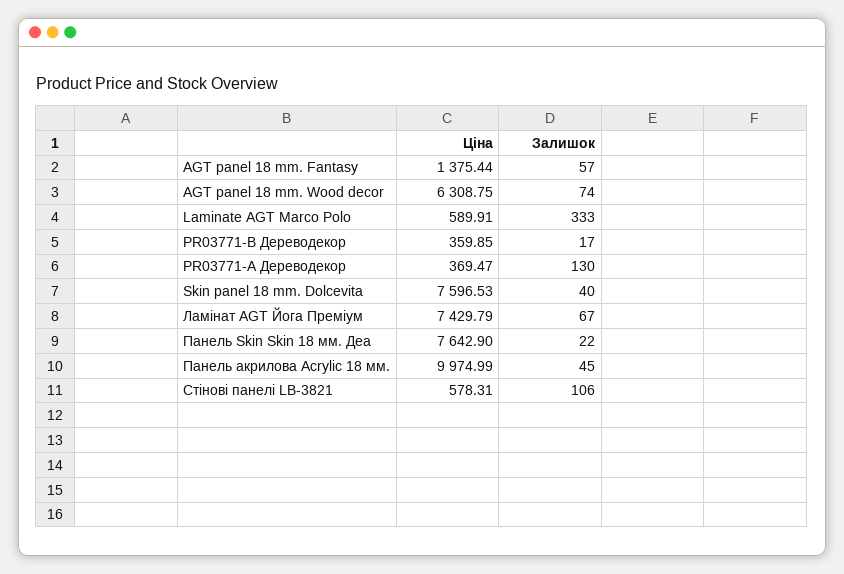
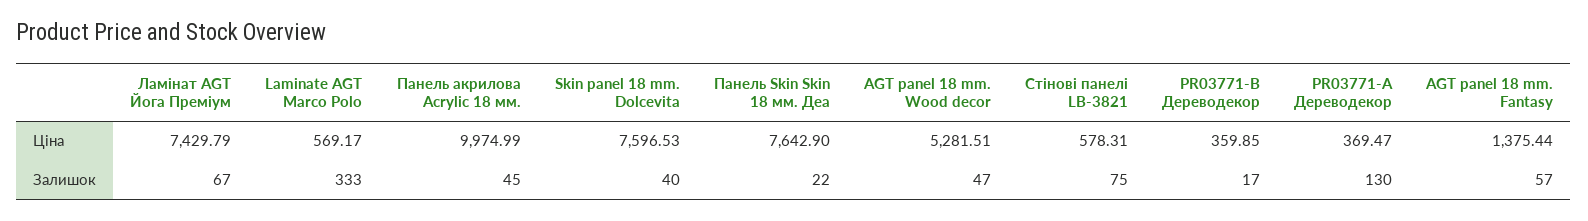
  {
    "Ціна": {
      "AGT panel 18 mm. Fantasy": 1375.44,
-     "AGT panel 18 mm. Wood decor": 6308.75,
+     "AGT panel 18 mm. Wood decor": 5281.51,
-     "Laminate AGT Marco Polo": 589.91,
+     "Laminate AGT Marco Polo": 569.17,
      "PR03771-B Дереводекор": 359.85,
      "PR03771-А Дереводекор": 369.47,
      "Skin panel 18 mm. Dolcevita": 7596.53,
      "Ламінат AGT Йога Преміум": 7429.79,
      "Панель Skin Skin 18 мм. Деа": 7642.9,
      "Панель акрилова Acrylic 18 мм.": 9974.99,
      "Стінові панелі LB-3821": 578.31
    },
    "Залишок": {
      "AGT panel 18 mm. Fantasy": 57,
-     "AGT panel 18 mm. Wood decor": 74,
+     "AGT panel 18 mm. Wood decor": 47,
      "Laminate AGT Marco Polo": 333,
      "PR03771-B Дереводекор": 17,
      "PR03771-А Дереводекор": 130,
      "Skin panel 18 mm. Dolcevita": 40,
      "Ламінат AGT Йога Преміум": 67,
      "Панель Skin Skin 18 мм. Деа": 22,
      "Панель акрилова Acrylic 18 мм.": 45,
-     "Стінові панелі LB-3821": 106
+     "Стінові панелі LB-3821": 75
    }
  }

